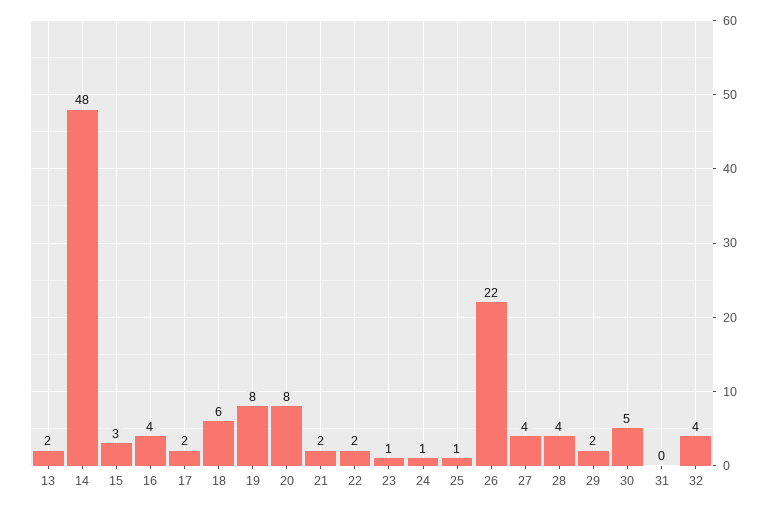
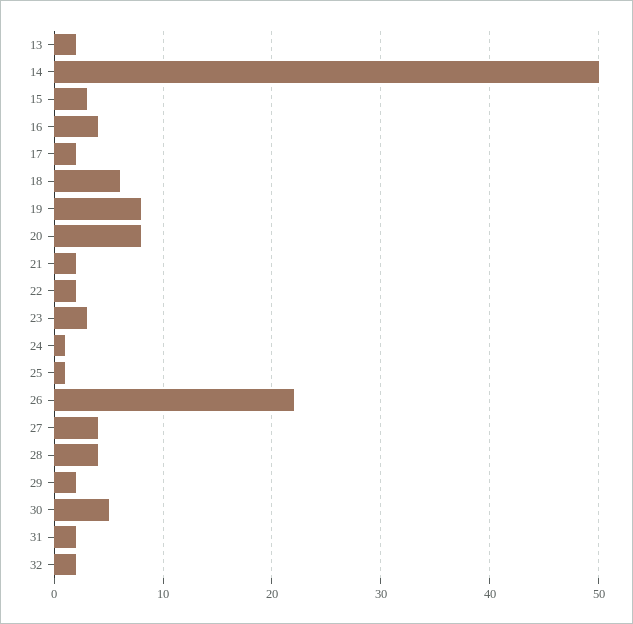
  {
    "13": 2,
-   "14": 48,
+   "14": 50,
    "15": 3,
    "16": 4,
    "17": 2,
    "18": 6,
    "19": 8,
    "20": 8,
    "21": 2,
    "22": 2,
-   "23": 1,
+   "23": 3,
    "24": 1,
    "25": 1,
    "26": 22,
    "27": 4,
    "28": 4,
    "29": 2,
    "30": 5,
-   "31": 0,
+   "31": 2,
-   "32": 4
+   "32": 2
  }

